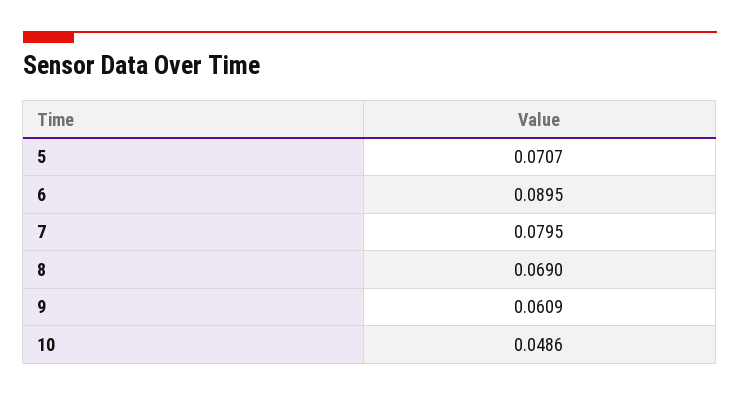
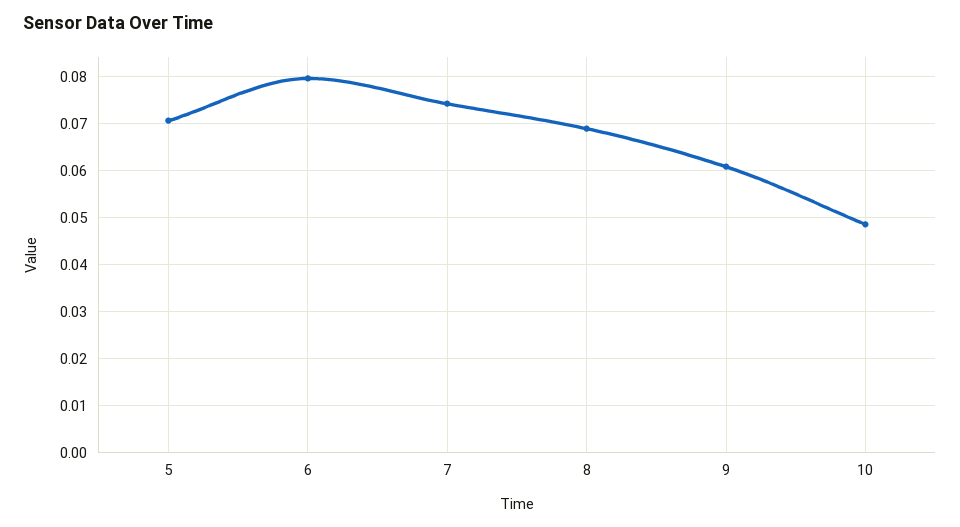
  {
    "5": 0.0707,
-   "6": 0.0895,
+   "6": 0.08,
-   "7": 0.0795,
+   "7": 0.074,
    "8": 0.069,
    "9": 0.0609,
    "10": 0.0486
  }

